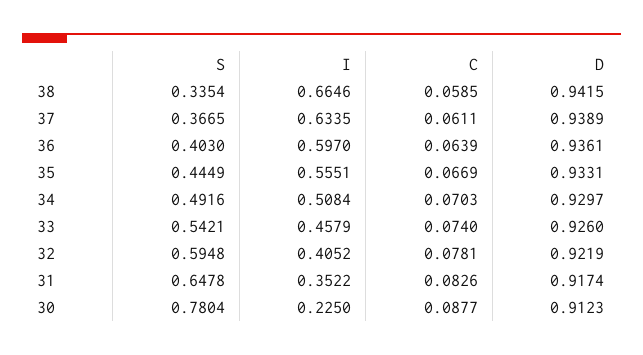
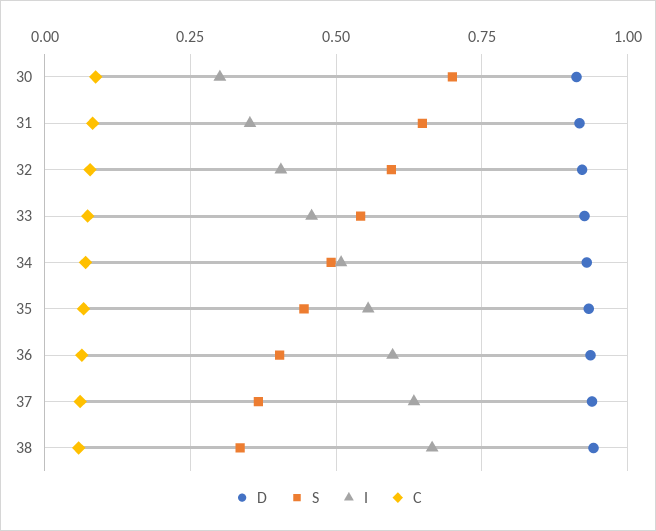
  {
    "S": {
      "38": 0.3354,
      "37": 0.3665,
      "36": 0.403,
      "35": 0.4449,
      "34": 0.4916,
      "33": 0.5421,
      "32": 0.5948,
      "31": 0.6478,
-     "30": 0.7804
+     "30": 0.7
    },
    "I": {
      "38": 0.6646,
      "37": 0.6335,
      "36": 0.597,
      "35": 0.5551,
      "34": 0.5084,
      "33": 0.4579,
      "32": 0.4052,
      "31": 0.3522,
-     "30": 0.225
+     "30": 0.3
    },
    "C": {
      "38": 0.0585,
      "37": 0.0611,
      "36": 0.0639,
      "35": 0.0669,
      "34": 0.0703,
      "33": 0.074,
      "32": 0.0781,
      "31": 0.0826,
      "30": 0.0877
    },
    "D": {
      "38": 0.9415,
      "37": 0.9389,
      "36": 0.9361,
      "35": 0.9331,
      "34": 0.9297,
      "33": 0.926,
      "32": 0.9219,
      "31": 0.9174,
      "30": 0.9123
    }
  }

